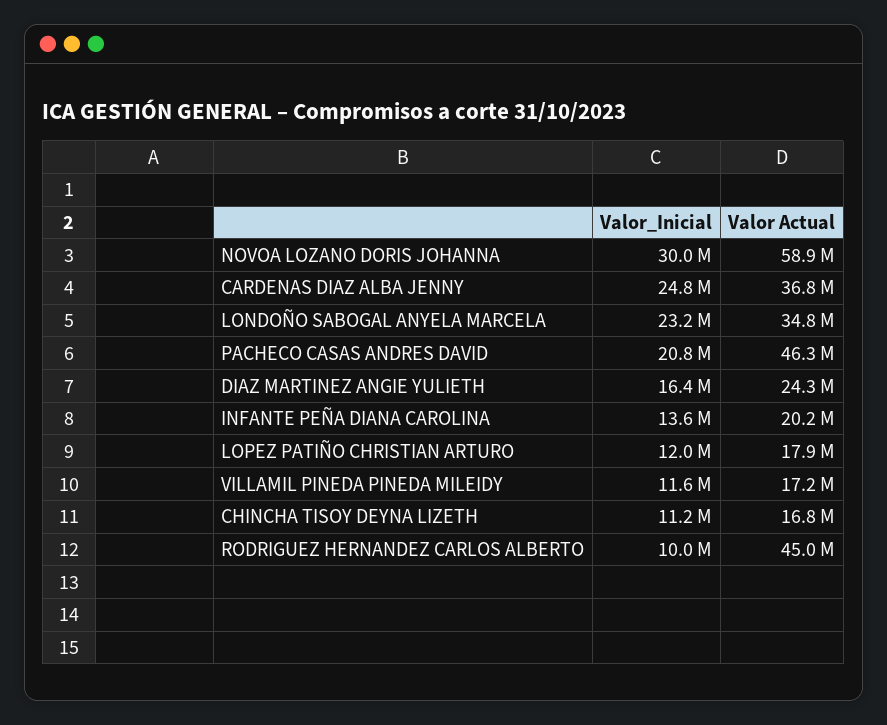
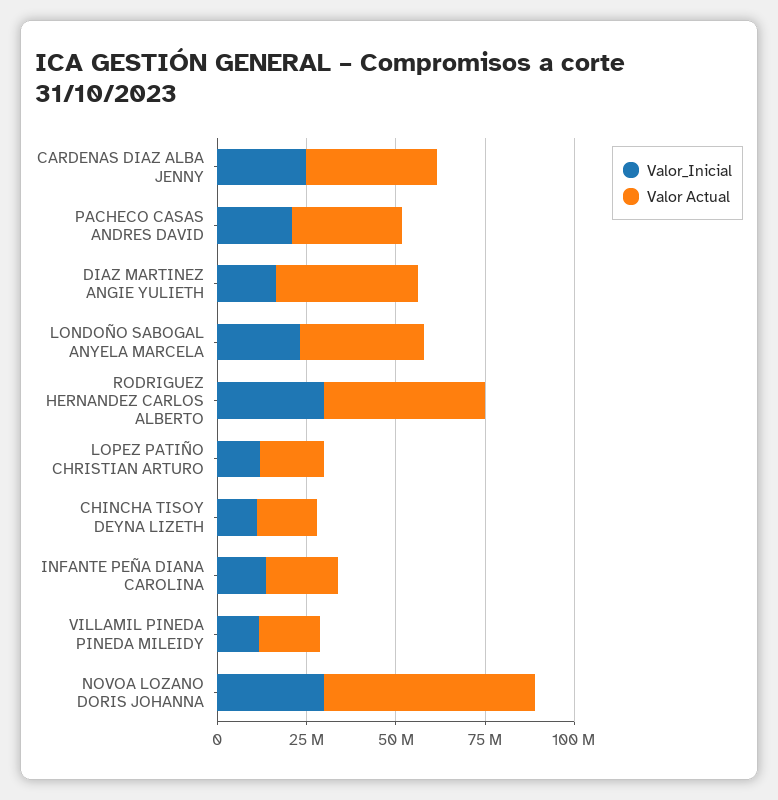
  {
    "Valor_Inicial": {
      "NOVOA LOZANO DORIS JOHANNA": 30000000,
      "CARDENAS DIAZ ALBA JENNY": 24800000,
      "LONDOÑO SABOGAL ANYELA MARCELA": 23200000,
      "PACHECO CASAS ANDRES DAVID": 20800000,
      "DIAZ MARTINEZ ANGIE YULIETH": 16400000,
      "INFANTE PEÑA DIANA CAROLINA": 13600000,
      "LOPEZ PATIÑO CHRISTIAN ARTURO": 12000000,
      "VILLAMIL PINEDA PINEDA MILEIDY": 11600000,
      "CHINCHA TISOY DEYNA LIZETH": 11200000,
-     "RODRIGUEZ HERNANDEZ CARLOS ALBERTO": 10000000
+     "RODRIGUEZ HERNANDEZ CARLOS ALBERTO": 30000000
    },
    "Valor Actual": {
      "NOVOA LOZANO DORIS JOHANNA": 58900000,
      "CARDENAS DIAZ ALBA JENNY": 36800000,
      "LONDOÑO SABOGAL ANYELA MARCELA": 34800000,
-     "PACHECO CASAS ANDRES DAVID": 46300000,
+     "PACHECO CASAS ANDRES DAVID": 30000000,
-     "DIAZ MARTINEZ ANGIE YULIETH": 24300000,
+     "DIAZ MARTINEZ ANGIE YULIETH": 40000000,
      "INFANTE PEÑA DIANA CAROLINA": 20200000,
      "LOPEZ PATIÑO CHRISTIAN ARTURO": 17900000,
      "VILLAMIL PINEDA PINEDA MILEIDY": 17200000,
      "CHINCHA TISOY DEYNA LIZETH": 16800000,
      "RODRIGUEZ HERNANDEZ CARLOS ALBERTO": 45000000
    }
  }

